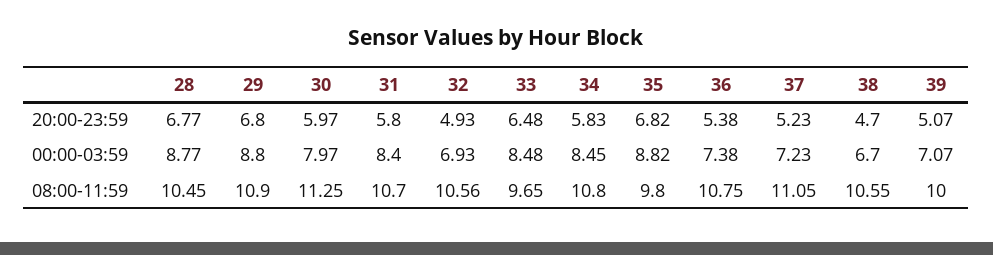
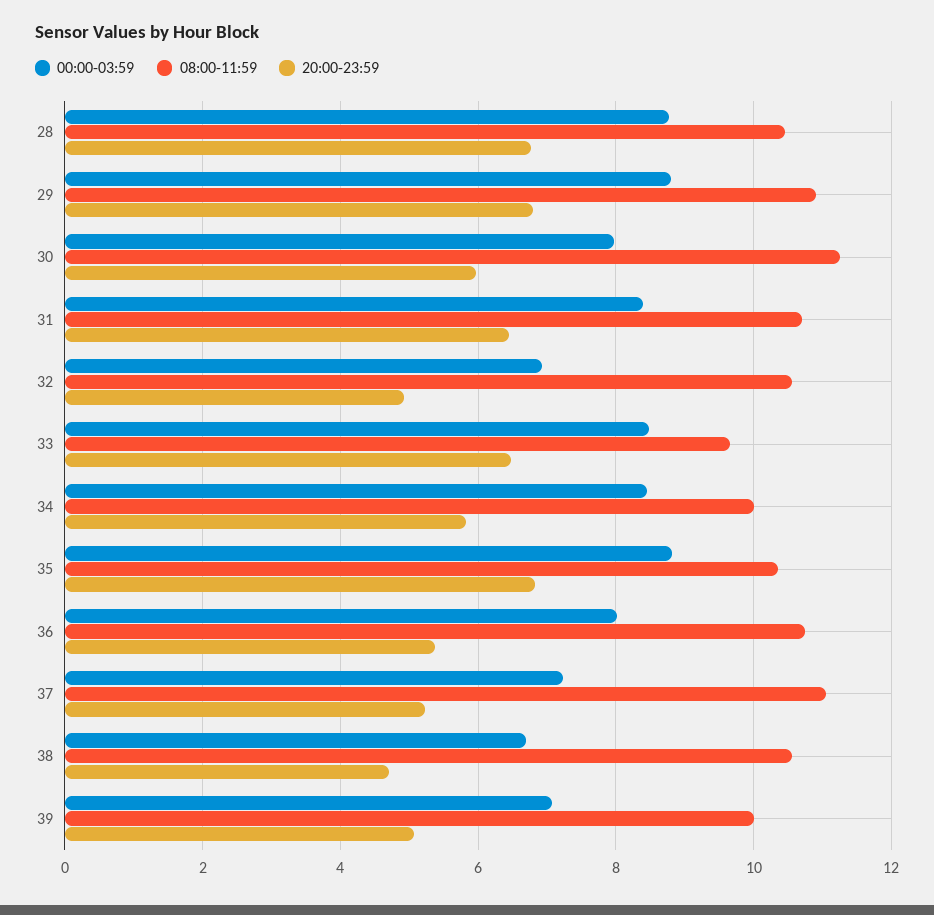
  {
    "20:00-23:59": {
      "28": 6.77,
      "29": 6.8,
      "30": 5.97,
-     "31": 5.8,
+     "31": 6.4,
      "32": 4.93,
      "33": 6.48,
      "34": 5.83,
      "35": 6.82,
      "36": 5.38,
      "37": 5.23,
      "38": 4.7,
      "39": 5.07
    },
    "00:00-03:59": {
      "28": 8.77,
      "29": 8.8,
      "30": 7.97,
      "31": 8.4,
      "32": 6.93,
      "33": 8.48,
      "34": 8.45,
      "35": 8.82,
-     "36": 7.38,
+     "36": 8,
      "37": 7.23,
      "38": 6.7,
      "39": 7.07
    },
    "08:00-11:59": {
      "28": 10.45,
      "29": 10.9,
      "30": 11.25,
      "31": 10.7,
      "32": 10.56,
      "33": 9.65,
-     "34": 10.8,
+     "34": 10,
-     "35": 9.8,
+     "35": 10.4,
      "36": 10.75,
      "37": 11.05,
      "38": 10.55,
      "39": 10
    }
  }

